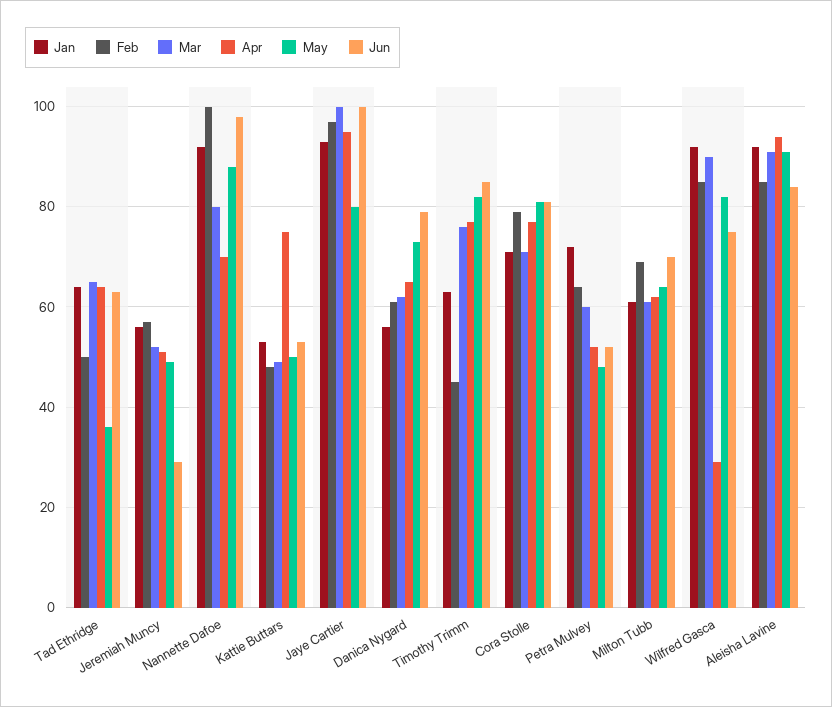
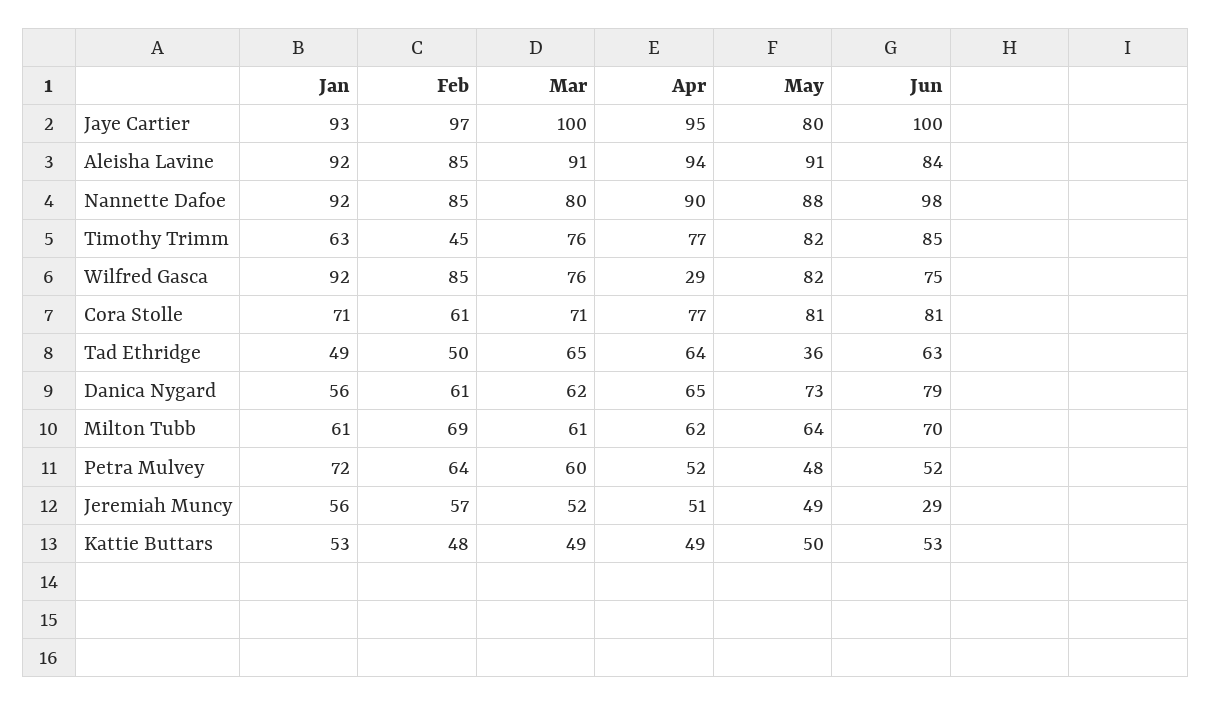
  {
    "Jan": {
-     "Tad Ethridge": 65,
+     "Tad Ethridge": 49,
      "Jeremiah Muncy": 56,
      "Nannette Dafoe": 92,
      "Kattie Buttars": 53,
      "Jaye Cartier": 93,
      "Danica Nygard": 56,
      "Timothy Trimm": 63,
      "Cora Stolle": 71,
      "Petra Mulvey": 72,
      "Milton Tubb": 61,
      "Wilfred Gasca": 92,
      "Aleisha Lavine": 92
    },
    "Feb": {
      "Tad Ethridge": 50,
      "Jeremiah Muncy": 57,
-     "Nannette Dafoe": 100,
+     "Nannette Dafoe": 85,
      "Kattie Buttars": 48,
      "Jaye Cartier": 97,
      "Danica Nygard": 61,
      "Timothy Trimm": 45,
-     "Cora Stolle": 80,
+     "Cora Stolle": 61,
      "Petra Mulvey": 64,
      "Milton Tubb": 69,
      "Wilfred Gasca": 85,
      "Aleisha Lavine": 85
    },
    "Mar": {
      "Tad Ethridge": 65,
      "Jeremiah Muncy": 52,
      "Nannette Dafoe": 80,
      "Kattie Buttars": 49,
      "Jaye Cartier": 100,
      "Danica Nygard": 62,
      "Timothy Trimm": 76,
      "Cora Stolle": 71,
      "Petra Mulvey": 60,
      "Milton Tubb": 61,
-     "Wilfred Gasca": 90,
+     "Wilfred Gasca": 76,
      "Aleisha Lavine": 91
    },
    "Apr": {
      "Tad Ethridge": 64,
      "Jeremiah Muncy": 51,
-     "Nannette Dafoe": 70,
+     "Nannette Dafoe": 90,
-     "Kattie Buttars": 75,
+     "Kattie Buttars": 49,
      "Jaye Cartier": 95,
      "Danica Nygard": 65,
      "Timothy Trimm": 77,
      "Cora Stolle": 77,
      "Petra Mulvey": 52,
      "Milton Tubb": 62,
      "Wilfred Gasca": 29,
      "Aleisha Lavine": 94
    },
    "May": {
      "Tad Ethridge": 36,
      "Jeremiah Muncy": 49,
      "Nannette Dafoe": 88,
      "Kattie Buttars": 50,
      "Jaye Cartier": 80,
      "Danica Nygard": 73,
      "Timothy Trimm": 82,
      "Cora Stolle": 81,
      "Petra Mulvey": 48,
      "Milton Tubb": 64,
      "Wilfred Gasca": 82,
      "Aleisha Lavine": 91
    },
    "Jun": {
      "Tad Ethridge": 63,
      "Jeremiah Muncy": 29,
      "Nannette Dafoe": 98,
      "Kattie Buttars": 53,
      "Jaye Cartier": 100,
      "Danica Nygard": 79,
      "Timothy Trimm": 85,
      "Cora Stolle": 81,
      "Petra Mulvey": 52,
      "Milton Tubb": 70,
      "Wilfred Gasca": 75,
      "Aleisha Lavine": 84
    }
  }

